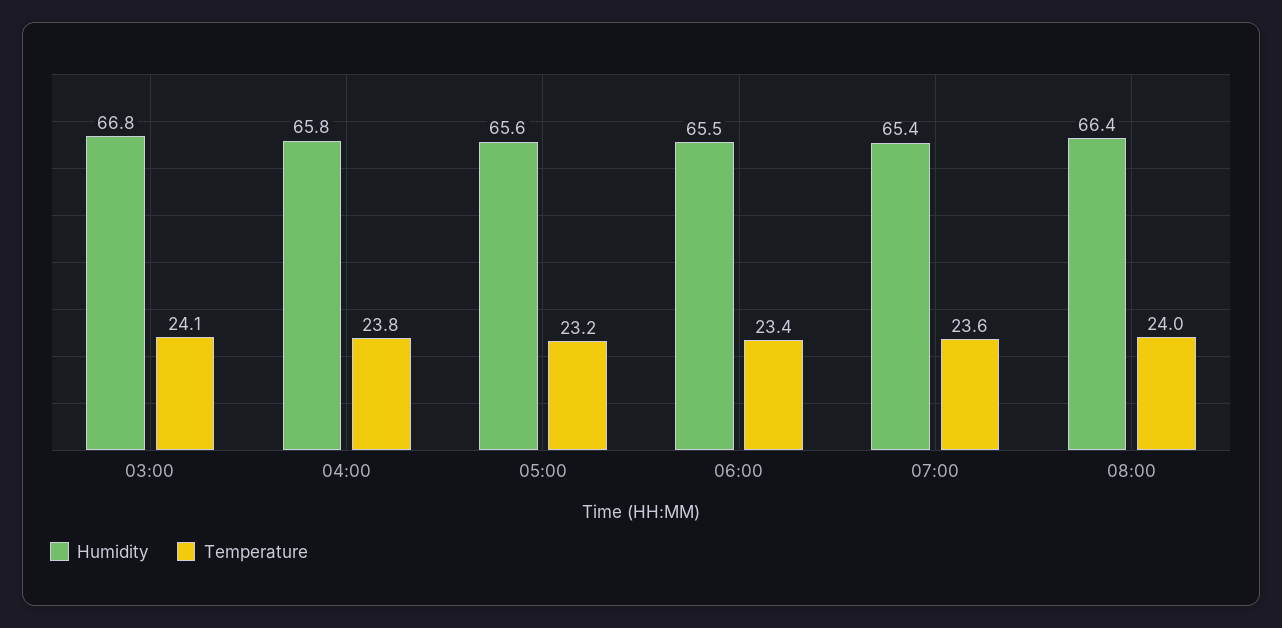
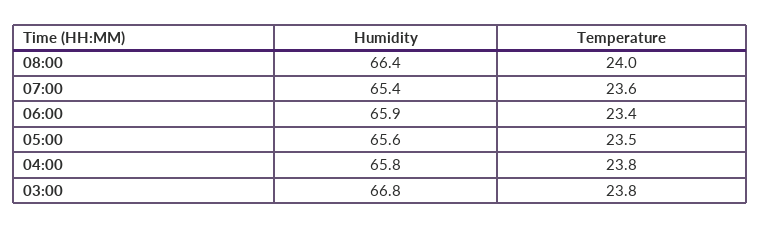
  {
    "Humidity": {
      "03:00": 66.8,
      "04:00": 65.8,
      "05:00": 65.6,
-     "06:00": 65.5,
+     "06:00": 65.9,
      "07:00": 65.4,
      "08:00": 66.4
    },
    "Temperature": {
-     "03:00": 24.1,
+     "03:00": 23.8,
      "04:00": 23.8,
-     "05:00": 23.2,
+     "05:00": 23.5,
      "06:00": 23.4,
      "07:00": 23.6,
      "08:00": 24
    }
  }

